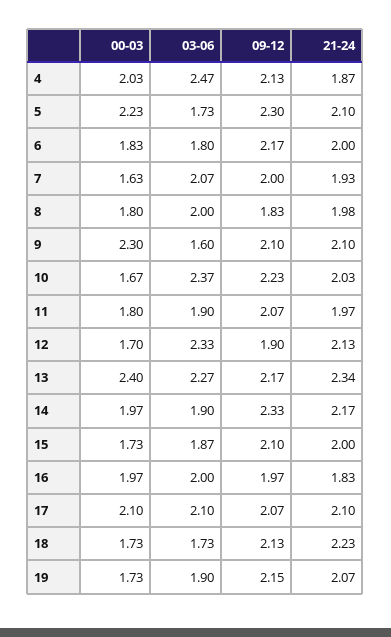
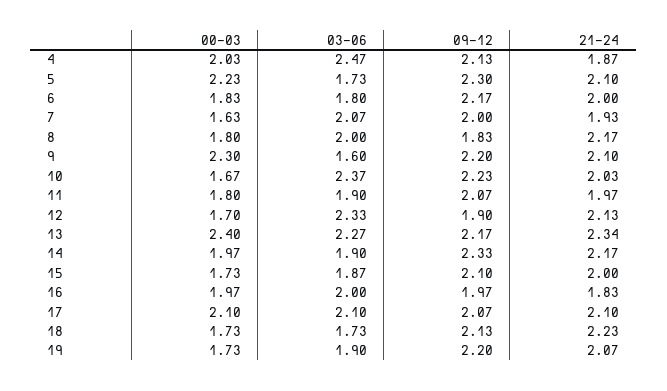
  {
    "00-03": {
      "4": 2.03,
      "5": 2.23,
      "6": 1.83,
      "7": 1.63,
      "8": 1.8,
      "9": 2.3,
      "10": 1.67,
      "11": 1.8,
      "12": 1.7,
      "13": 2.4,
      "14": 1.97,
      "15": 1.73,
      "16": 1.97,
      "17": 2.1,
      "18": 1.73,
      "19": 1.73
    },
    "03-06": {
      "4": 2.47,
      "5": 1.73,
      "6": 1.8,
      "7": 2.07,
      "8": 2,
      "9": 1.6,
      "10": 2.37,
      "11": 1.9,
      "12": 2.33,
      "13": 2.27,
      "14": 1.9,
      "15": 1.87,
      "16": 2,
      "17": 2.1,
      "18": 1.73,
      "19": 1.9
    },
    "09-12": {
      "4": 2.13,
      "5": 2.3,
      "6": 2.17,
      "7": 2,
      "8": 1.83,
-     "9": 2.1,
+     "9": 2.2,
      "10": 2.23,
      "11": 2.07,
      "12": 1.9,
      "13": 2.17,
      "14": 2.33,
      "15": 2.1,
      "16": 1.97,
      "17": 2.07,
      "18": 2.13,
-     "19": 2.15
+     "19": 2.2
    },
    "21-24": {
      "4": 1.87,
      "5": 2.1,
      "6": 2,
      "7": 1.93,
-     "8": 1.98,
+     "8": 2.17,
      "9": 2.1,
      "10": 2.03,
      "11": 1.97,
      "12": 2.13,
      "13": 2.34,
      "14": 2.17,
      "15": 2,
      "16": 1.83,
      "17": 2.1,
      "18": 2.23,
      "19": 2.07
    }
  }

